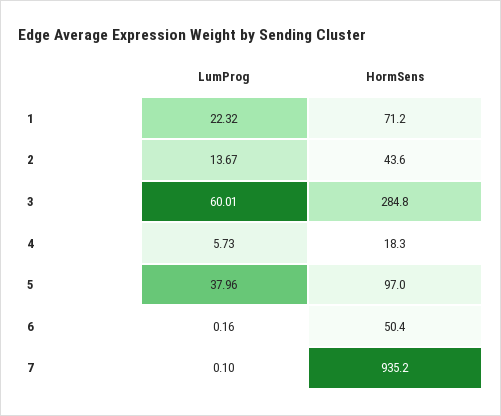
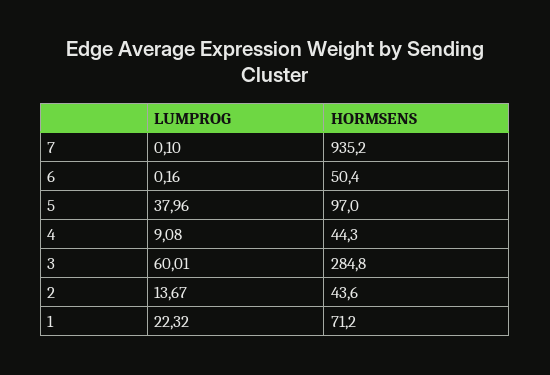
  {
    "LumProg": {
      "1": 22.32,
      "2": 13.67,
      "3": 60.01,
-     "4": 5.73,
+     "4": 9.08,
      "5": 37.96,
      "6": 0.16,
      "7": 0.1
    },
    "HormSens": {
      "1": 71.2,
      "2": 43.6,
      "3": 284.8,
-     "4": 18.3,
+     "4": 44.3,
      "5": 97,
      "6": 50.4,
      "7": 935.2
    }
  }

